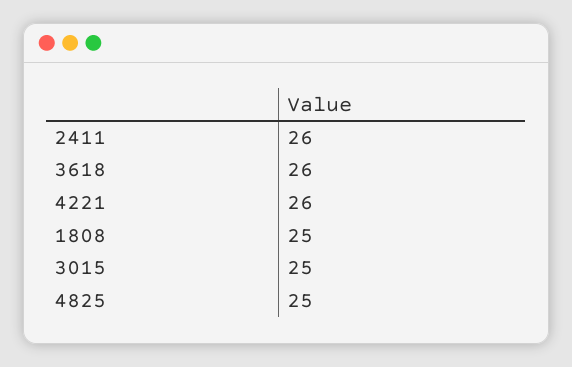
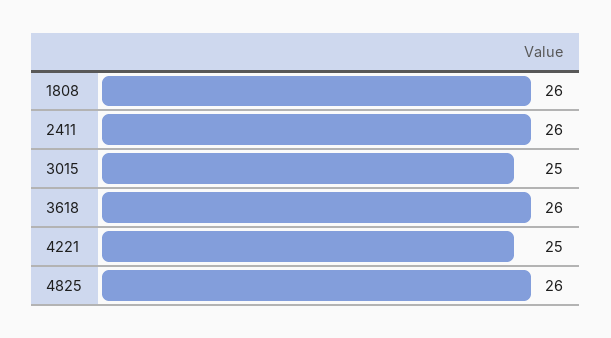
  {
    "2411": 26,
    "3618": 26,
-   "4221": 26,
+   "4221": 25,
-   "1808": 25,
+   "1808": 26,
    "3015": 25,
-   "4825": 25
+   "4825": 26
  }

